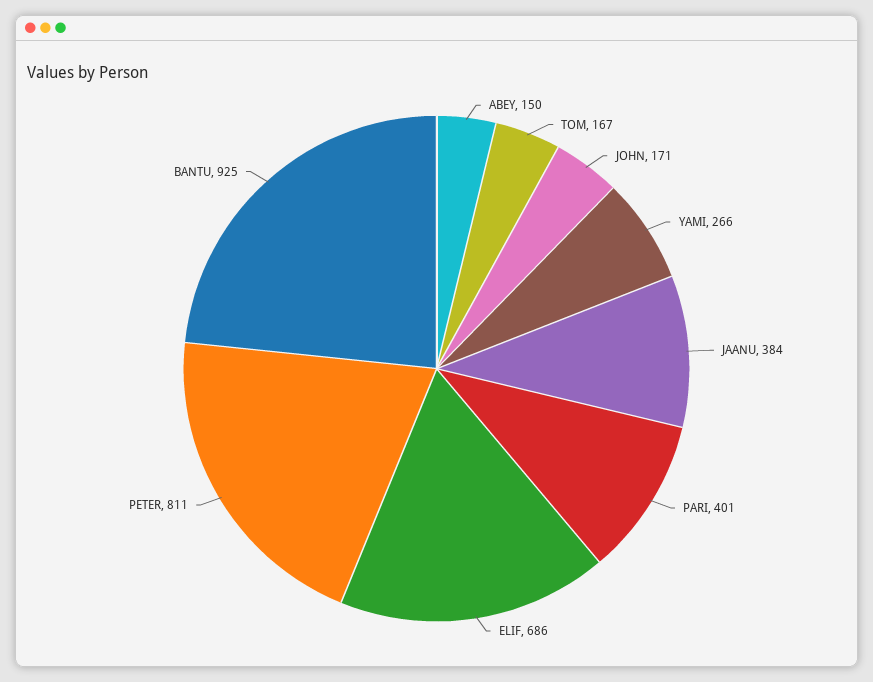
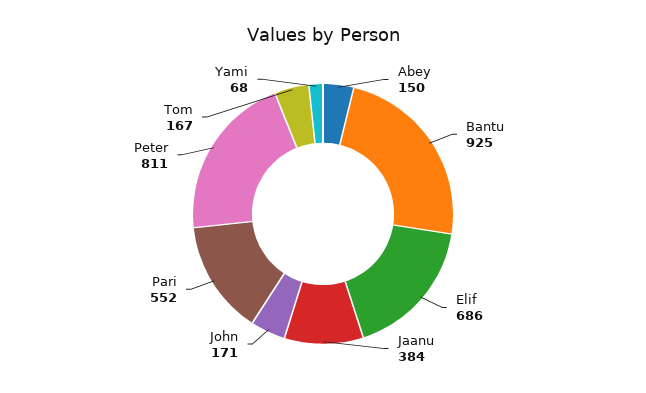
  {
    "ABEY": 150,
    "TOM": 167,
    "JOHN": 171,
-   "YAMI": 266,
+   "YAMI": 68,
    "JAANU": 384,
-   "PARI": 401,
+   "PARI": 552,
    "ELIF": 686,
    "PETER": 811,
    "BANTU": 925
  }

